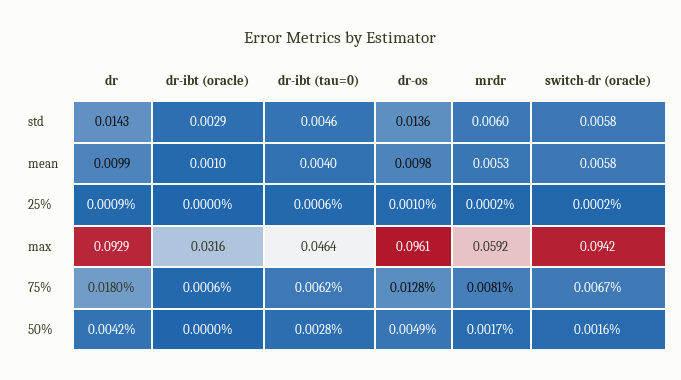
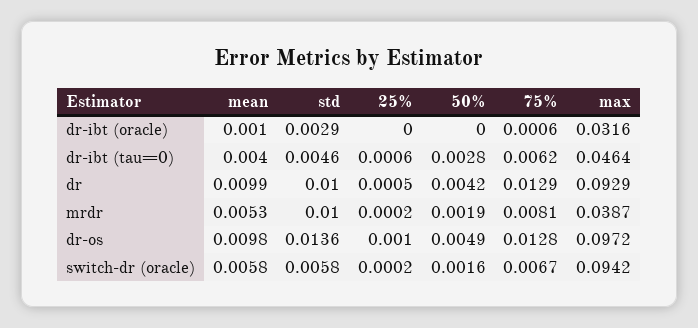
  {
    "dr": {
-     "std": 0.0143,
+     "std": 0.01,
      "mean": 0.0099,
-     "25%": 0.0009,
+     "25%": 0.0005,
      "max": 0.0929,
-     "75%": 0.018,
+     "75%": 0.0129,
      "50%": 0.0042
    },
    "dr-ibt (oracle)": {
      "std": 0.0029,
      "mean": 0.001,
      "25%": 0,
      "max": 0.0316,
      "75%": 0.0006,
      "50%": 0
    },
    "dr-ibt (tau=0)": {
      "std": 0.0046,
      "mean": 0.004,
      "25%": 0.0006,
      "max": 0.0464,
      "75%": 0.0062,
      "50%": 0.0028
    },
    "dr-os": {
      "std": 0.0136,
      "mean": 0.0098,
      "25%": 0.001,
-     "max": 0.0961,
+     "max": 0.0972,
      "75%": 0.0128,
      "50%": 0.0049
    },
    "mrdr": {
-     "std": 0.006,
+     "std": 0.01,
      "mean": 0.0053,
      "25%": 0.0002,
-     "max": 0.0592,
+     "max": 0.0387,
      "75%": 0.0081,
-     "50%": 0.0017
+     "50%": 0.0019
    },
    "switch-dr (oracle)": {
      "std": 0.0058,
      "mean": 0.0058,
      "25%": 0.0002,
      "max": 0.0942,
      "75%": 0.0067,
      "50%": 0.0016
    }
  }

